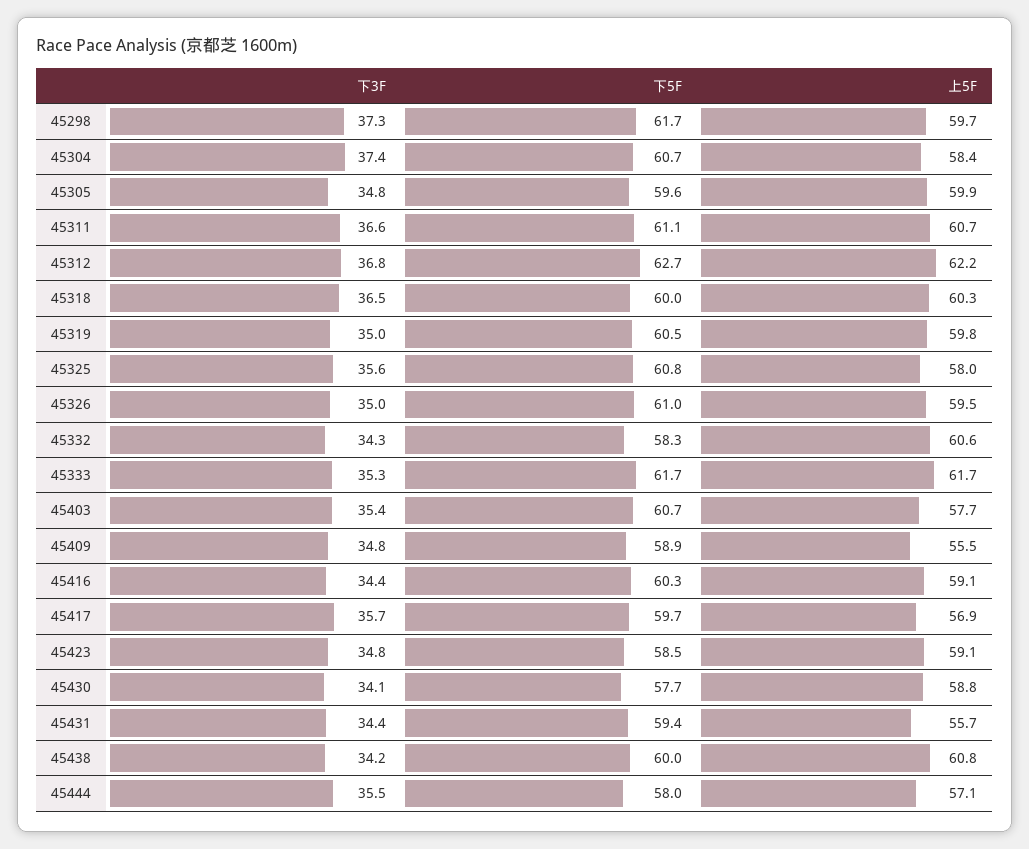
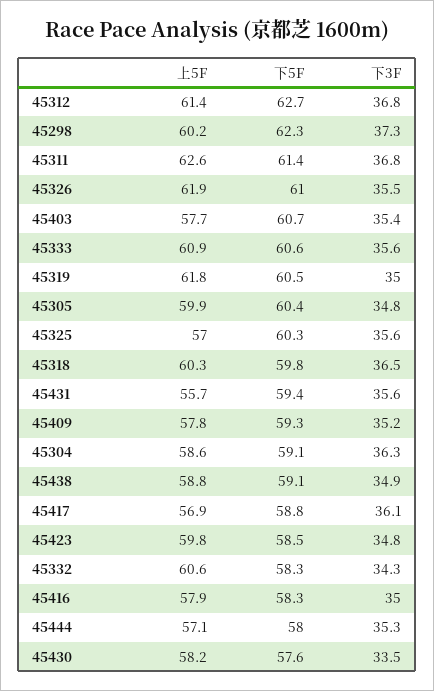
  {
    "下3F": {
      "45298": 37.3,
-     "45304": 37.4,
+     "45304": 36.3,
      "45305": 34.8,
-     "45311": 36.6,
+     "45311": 36.8,
      "45312": 36.8,
      "45318": 36.5,
      "45319": 35,
      "45325": 35.6,
-     "45326": 35,
+     "45326": 35.5,
      "45332": 34.3,
-     "45333": 35.3,
+     "45333": 35.6,
      "45403": 35.4,
-     "45409": 34.8,
+     "45409": 35.2,
-     "45416": 34.4,
+     "45416": 35,
-     "45417": 35.7,
+     "45417": 36.1,
      "45423": 34.8,
-     "45430": 34.1,
+     "45430": 33.5,
-     "45431": 34.4,
+     "45431": 35.6,
-     "45438": 34.2,
+     "45438": 34.9,
-     "45444": 35.5
+     "45444": 35.3
    },
    "下5F": {
-     "45298": 61.7,
+     "45298": 62.3,
-     "45304": 60.7,
+     "45304": 59.1,
-     "45305": 59.6,
+     "45305": 60.4,
-     "45311": 61.1,
+     "45311": 61.4,
      "45312": 62.7,
-     "45318": 60,
+     "45318": 59.8,
      "45319": 60.5,
-     "45325": 60.8,
+     "45325": 60.3,
      "45326": 61,
      "45332": 58.3,
-     "45333": 61.7,
+     "45333": 60.6,
      "45403": 60.7,
-     "45409": 58.9,
+     "45409": 59.3,
-     "45416": 60.3,
+     "45416": 58.3,
-     "45417": 59.7,
+     "45417": 58.8,
      "45423": 58.5,
-     "45430": 57.7,
+     "45430": 57.6,
      "45431": 59.4,
-     "45438": 60,
+     "45438": 59.1,
      "45444": 58
    },
    "上5F": {
-     "45298": 59.7,
+     "45298": 60.2,
-     "45304": 58.4,
+     "45304": 58.6,
      "45305": 59.9,
-     "45311": 60.7,
+     "45311": 62.6,
-     "45312": 62.2,
+     "45312": 61.4,
      "45318": 60.3,
-     "45319": 59.8,
+     "45319": 61.8,
-     "45325": 58,
+     "45325": 57,
-     "45326": 59.5,
+     "45326": 61.9,
      "45332": 60.6,
-     "45333": 61.7,
+     "45333": 60.9,
      "45403": 57.7,
-     "45409": 55.5,
+     "45409": 57.8,
-     "45416": 59.1,
+     "45416": 57.9,
      "45417": 56.9,
-     "45423": 59.1,
+     "45423": 59.8,
-     "45430": 58.8,
+     "45430": 58.2,
      "45431": 55.7,
-     "45438": 60.8,
+     "45438": 58.8,
      "45444": 57.1
    }
  }

